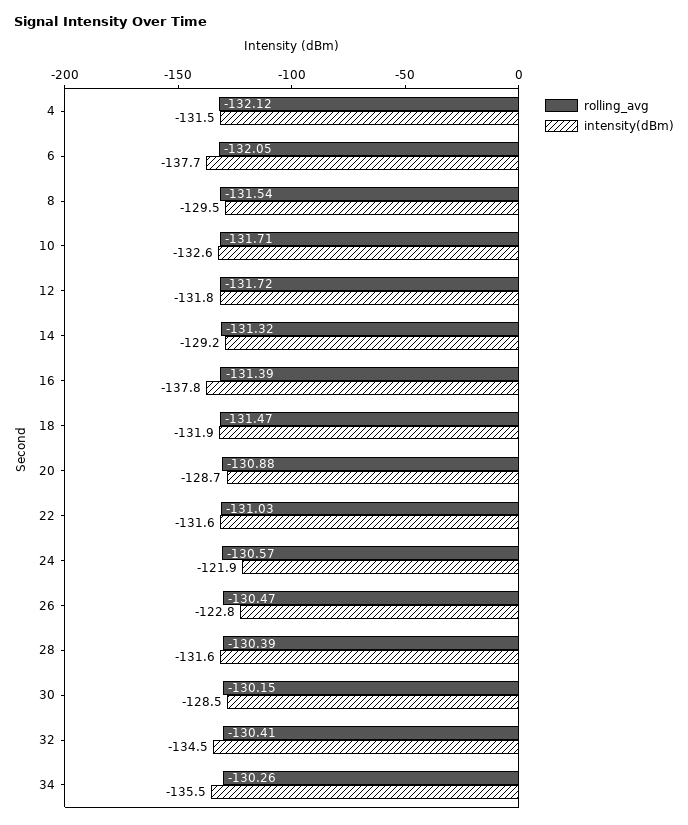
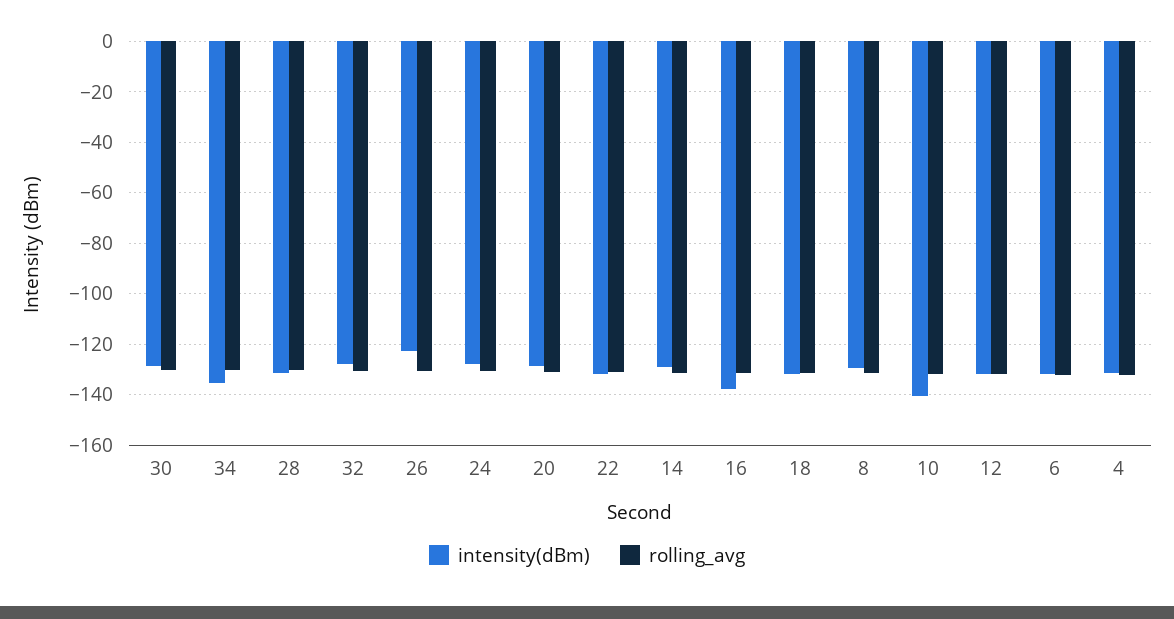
  {
    "rolling_avg": {
      "4": -132.12,
      "6": -132.05,
      "8": -131.54,
      "10": -131.71,
      "12": -131.72,
      "14": -131.32,
      "16": -131.39,
      "18": -131.47,
      "20": -130.88,
      "22": -131.03,
      "24": -130.57,
      "26": -130.47,
      "28": -130.39,
      "30": -130.15,
      "32": -130.41,
      "34": -130.26
    },
    "intensity(dBm)": {
      "4": -131.5,
-     "6": -137.7,
+     "6": -132.5,
      "8": -129.5,
-     "10": -132.6,
+     "10": -140,
      "12": -131.8,
      "14": -129.2,
      "16": -137.8,
      "18": -131.9,
      "20": -128.7,
      "22": -131.6,
-     "24": -121.9,
+     "24": -127.5,
      "26": -122.8,
      "28": -131.6,
      "30": -128.5,
-     "32": -134.5,
+     "32": -127.5,
      "34": -135.5
    }
  }

